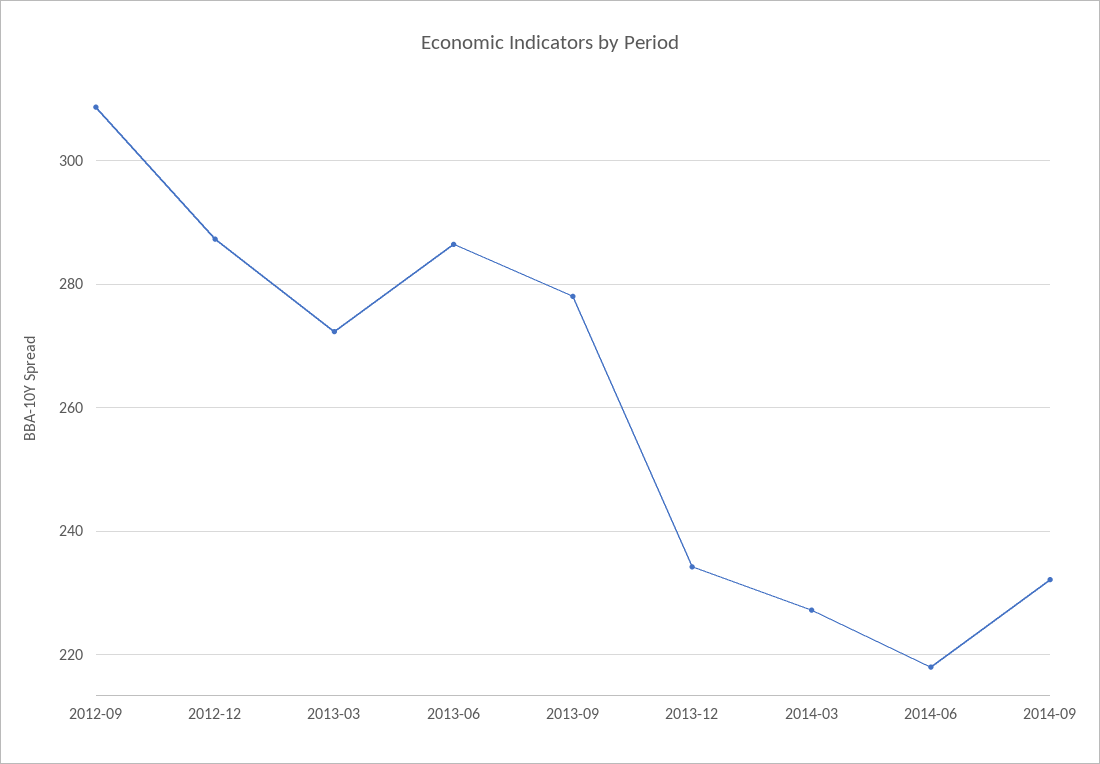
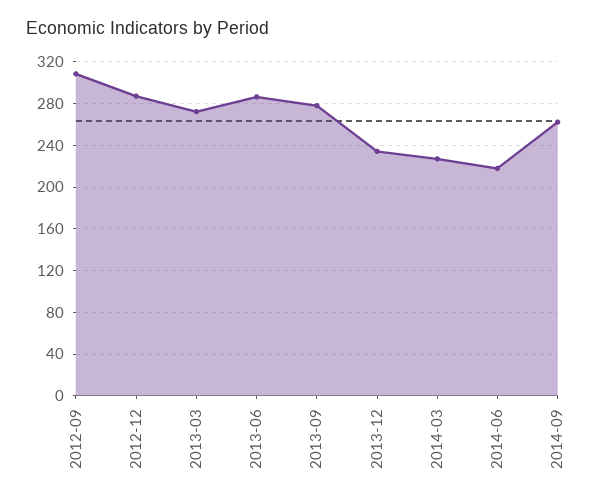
  {
    "2012-09": 308,
    "2012-12": 288,
    "2013-03": 272,
    "2013-06": 286,
    "2013-09": 278,
    "2013-12": 234,
    "2014-03": 228,
    "2014-06": 218,
-   "2014-09": 232
+   "2014-09": 260
  }

